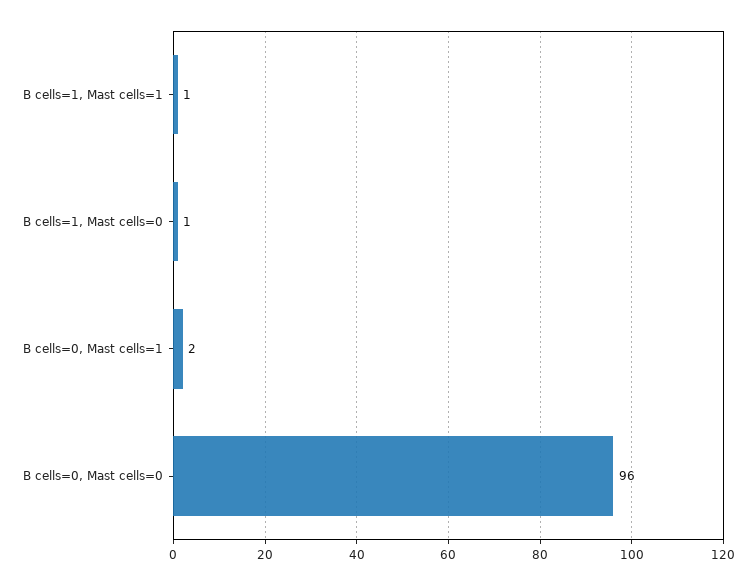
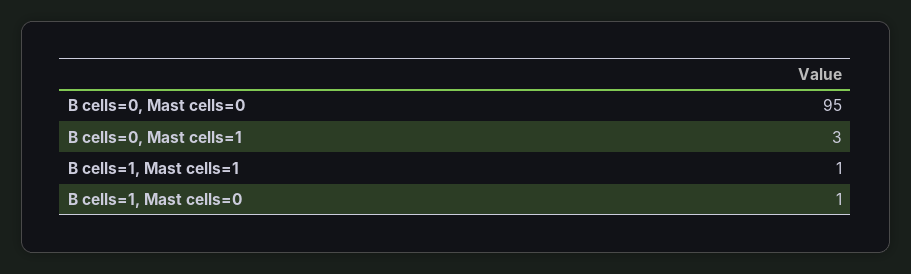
  {
    "B cells=1, Mast cells=1": 1,
    "B cells=1, Mast cells=0": 1,
-   "B cells=0, Mast cells=1": 2,
+   "B cells=0, Mast cells=1": 3,
-   "B cells=0, Mast cells=0": 96
+   "B cells=0, Mast cells=0": 95
  }

